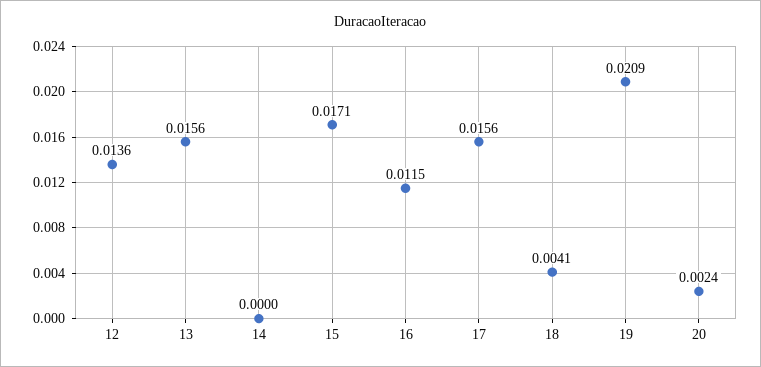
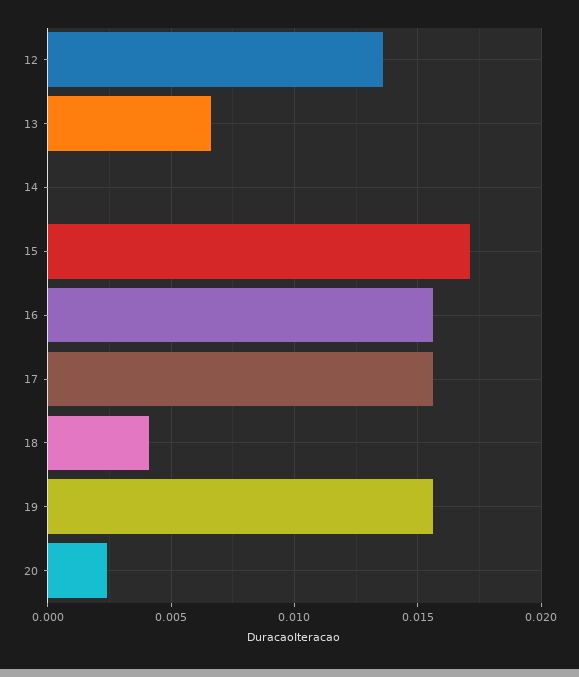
  {
    "12": 0.0136,
-   "13": 0.0156,
+   "13": 0.0065,
    "14": 0,
    "15": 0.0171,
-   "16": 0.0115,
+   "16": 0.0155,
    "17": 0.0156,
    "18": 0.0041,
-   "19": 0.0209,
+   "19": 0.0155,
    "20": 0.0024
  }

